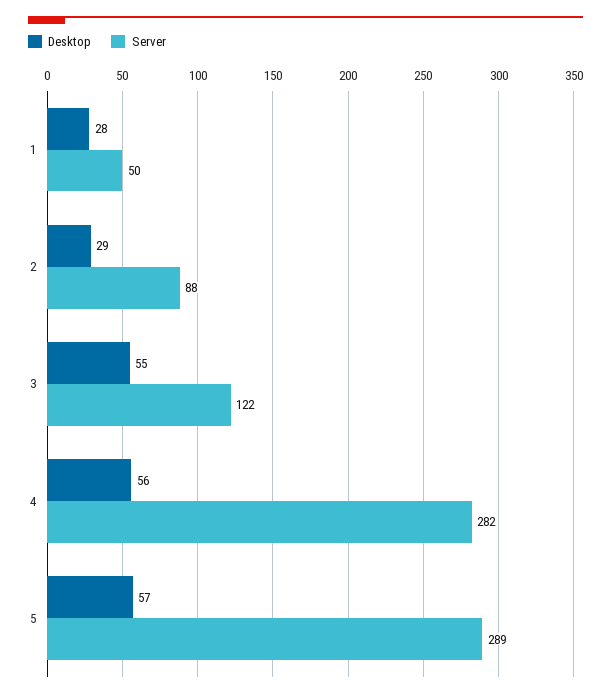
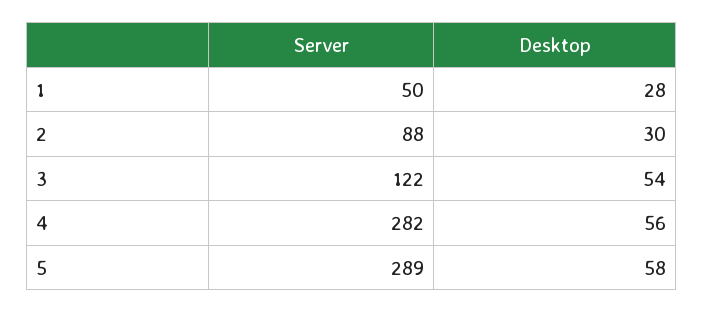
  {
    "Desktop": {
      "1": 28,
-     "2": 29,
+     "2": 30,
-     "3": 55,
+     "3": 54,
      "4": 56,
-     "5": 57
+     "5": 58
    },
    "Server": {
      "1": 50,
      "2": 88,
      "3": 122,
      "4": 282,
      "5": 289
    }
  }

